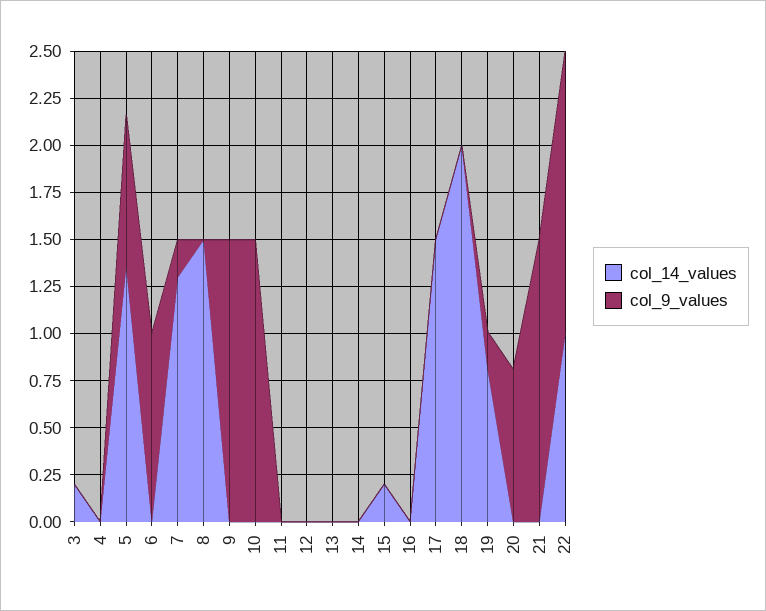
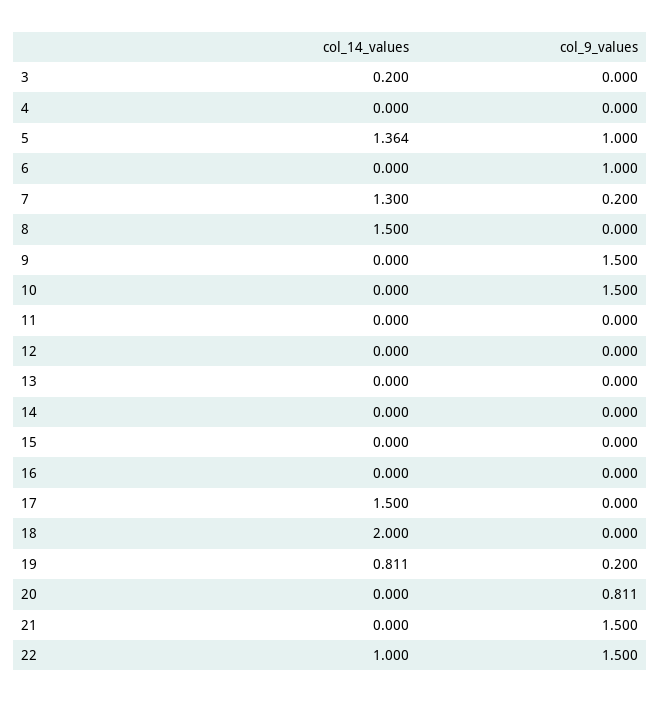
  {
    "col_14_values": {
      "3": 0.2,
      "4": 0,
      "5": 1.364,
      "6": 0,
      "7": 1.3,
      "8": 1.5,
      "9": 0,
      "10": 0,
      "11": 0,
      "12": 0,
      "13": 0,
      "14": 0,
-     "15": 0.2,
+     "15": 0,
      "16": 0,
      "17": 1.5,
      "18": 2,
      "19": 0.811,
      "20": 0,
      "21": 0,
      "22": 1
    },
    "col_9_values": {
      "3": 0,
      "4": 0,
-     "5": 0.8,
+     "5": 1,
      "6": 1,
      "7": 0.2,
      "8": 0,
      "9": 1.5,
      "10": 1.5,
      "11": 0,
      "12": 0,
      "13": 0,
      "14": 0,
      "15": 0,
      "16": 0,
      "17": 0,
      "18": 0,
      "19": 0.2,
      "20": 0.811,
      "21": 1.5,
      "22": 1.5
    }
  }

